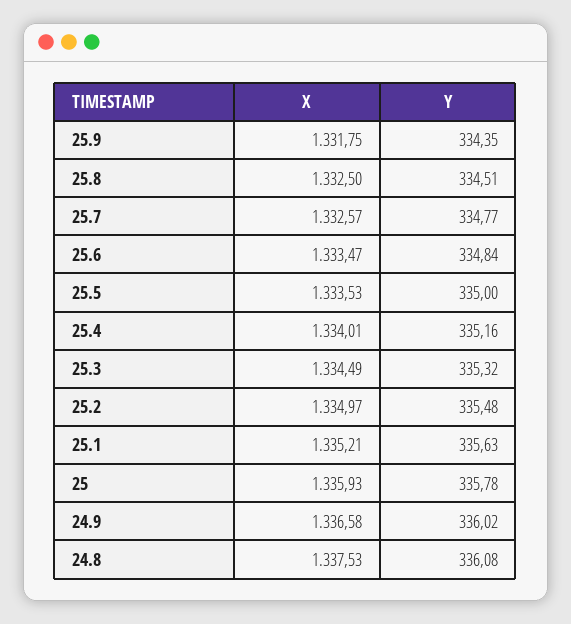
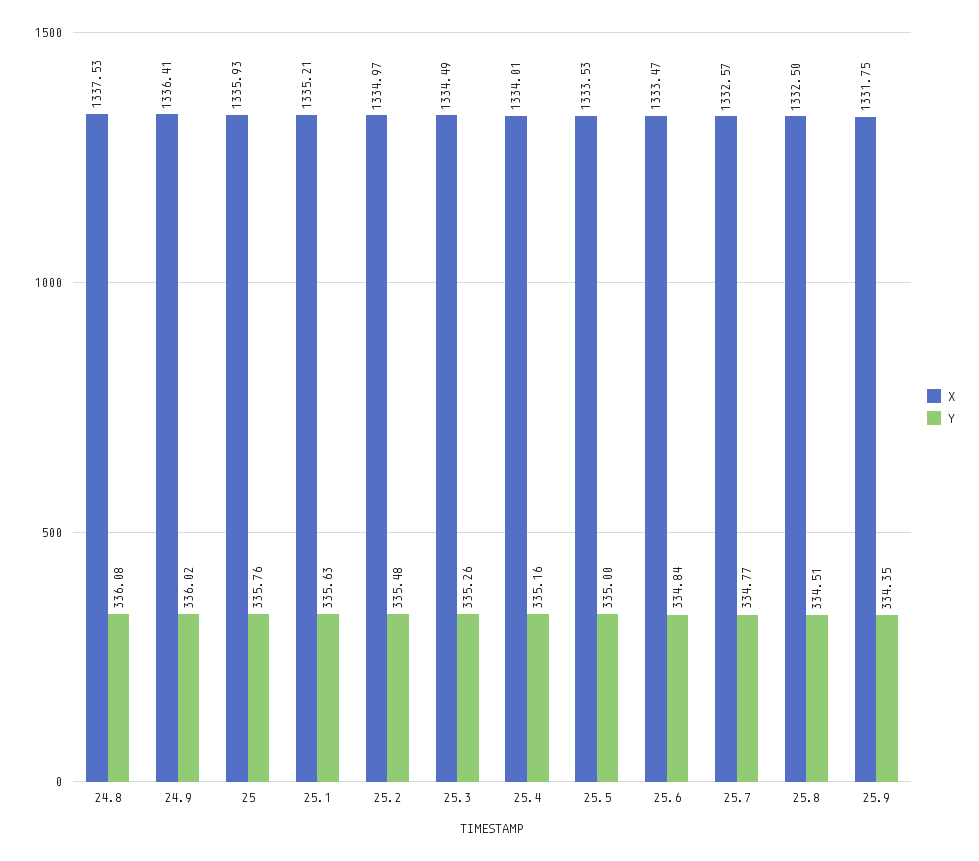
  {
    "X": {
      "25.9": 1331.75,
      "25.8": 1332.5,
      "25.7": 1332.57,
      "25.6": 1333.47,
      "25.5": 1333.53,
      "25.4": 1334.01,
      "25.3": 1334.49,
      "25.2": 1334.97,
      "25.1": 1335.21,
      "25": 1335.93,
-     "24.9": 1336.58,
+     "24.9": 1336.41,
      "24.8": 1337.53
    },
    "Y": {
      "25.9": 334.35,
      "25.8": 334.51,
      "25.7": 334.77,
      "25.6": 334.84,
      "25.5": 335,
      "25.4": 335.16,
-     "25.3": 335.32,
+     "25.3": 335.26,
      "25.2": 335.48,
      "25.1": 335.63,
-     "25": 335.78,
+     "25": 335.76,
      "24.9": 336.02,
      "24.8": 336.08
    }
  }

